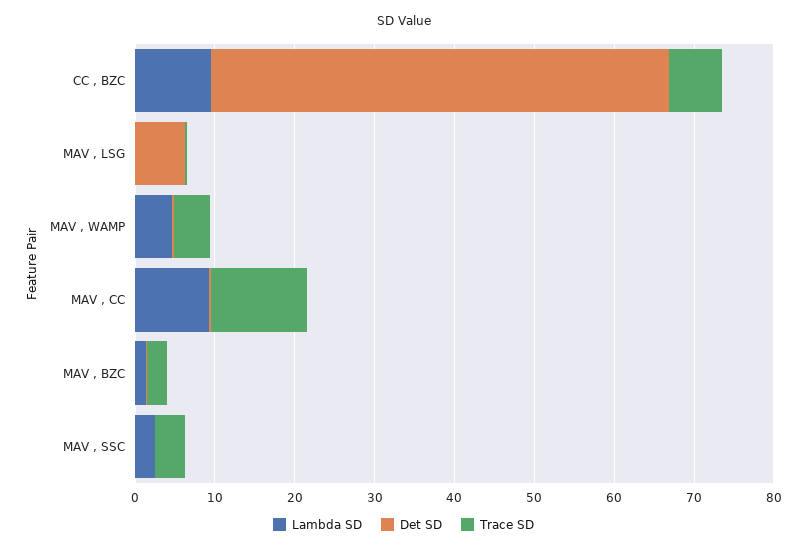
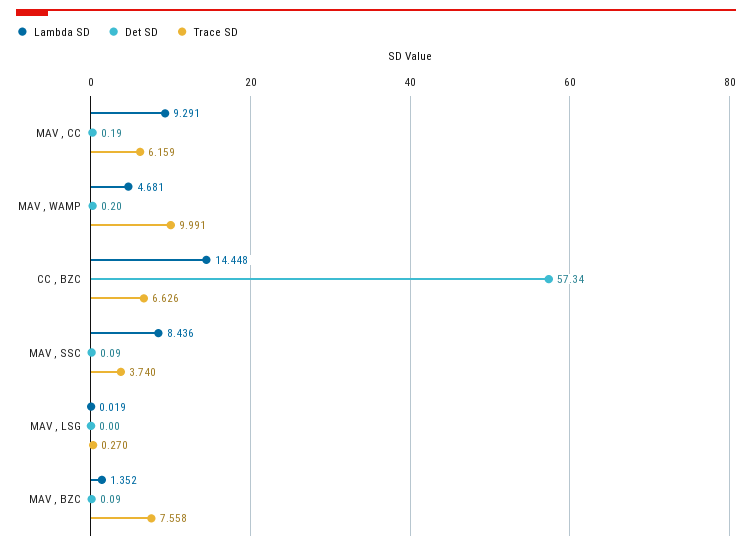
  {
    "Lambda SD": {
-     "CC , BZC": 10,
+     "CC , BZC": 14.448,
      "MAV , LSG": 0.019,
      "MAV , WAMP": 4.681,
      "MAV , CC": 9.291,
      "MAV , BZC": 1.352,
-     "MAV , SSC": 2
+     "MAV , SSC": 8.436
    },
    "Det SD": {
      "CC , BZC": 57.34,
-     "MAV , LSG": 6,
+     "MAV , LSG": 0,
      "MAV , WAMP": 0.2,
      "MAV , CC": 0.19,
      "MAV , BZC": 0.09,
      "MAV , SSC": 0.09
    },
    "Trace SD": {
      "CC , BZC": 6.626,
      "MAV , LSG": 0.27,
-     "MAV , WAMP": 4,
+     "MAV , WAMP": 9.991,
-     "MAV , CC": 12,
+     "MAV , CC": 6.159,
-     "MAV , BZC": 2,
+     "MAV , BZC": 7.558,
      "MAV , SSC": 3.74
    }
  }

